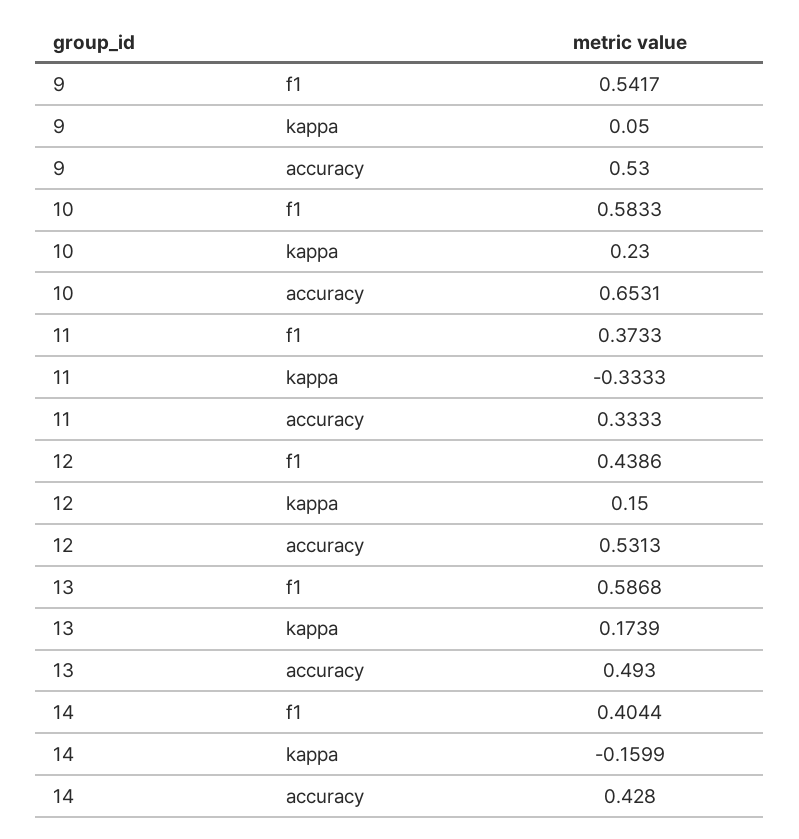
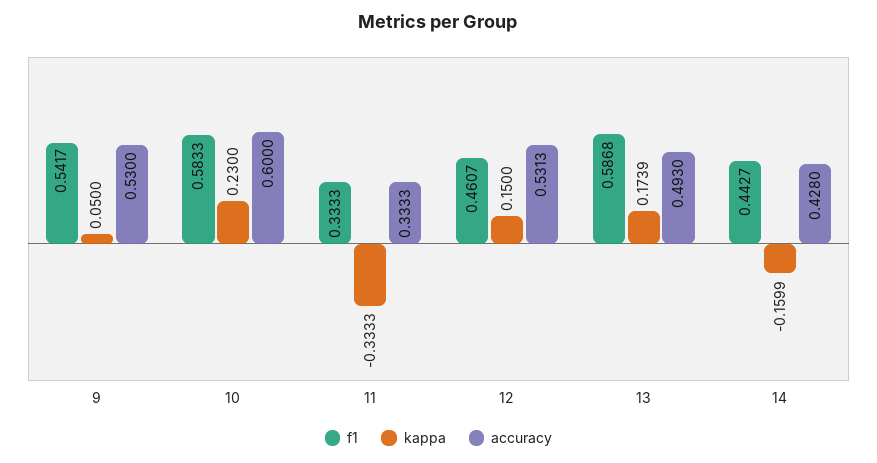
  {
    "f1": {
      "9": 0.5417,
      "10": 0.5833,
-     "11": 0.3733,
+     "11": 0.3333,
-     "12": 0.4386,
+     "12": 0.4607,
      "13": 0.5868,
-     "14": 0.4044
+     "14": 0.4427
    },
    "kappa": {
      "9": 0.05,
      "10": 0.23,
      "11": -0.3333,
      "12": 0.15,
      "13": 0.1739,
      "14": -0.1599
    },
    "accuracy": {
      "9": 0.53,
-     "10": 0.6531,
+     "10": 0.6,
      "11": 0.3333,
      "12": 0.5313,
      "13": 0.493,
      "14": 0.428
    }
  }

